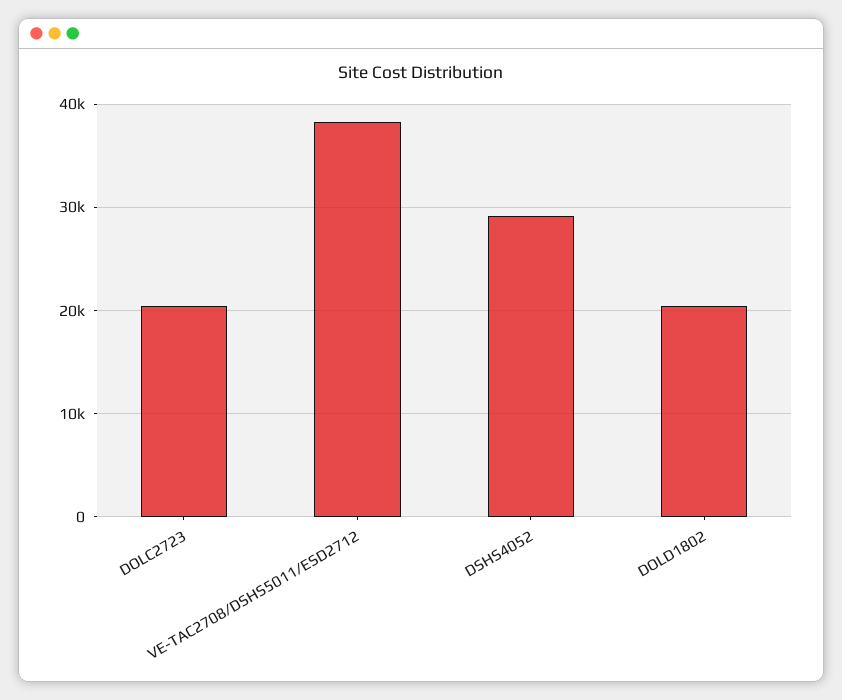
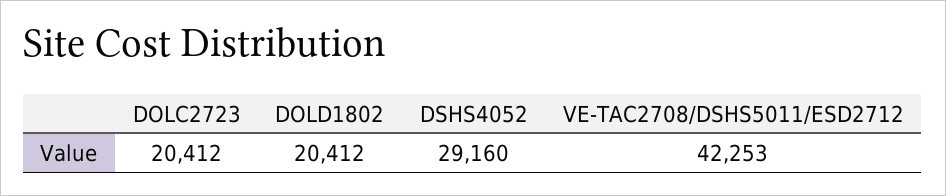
  {
    "DOLC2723": 20412,
-   "VE-TAC2708/DSHS5011/ESD2712": 38000,
+   "VE-TAC2708/DSHS5011/ESD2712": 42253,
    "DSHS4052": 29160,
    "DOLD1802": 20412
  }

